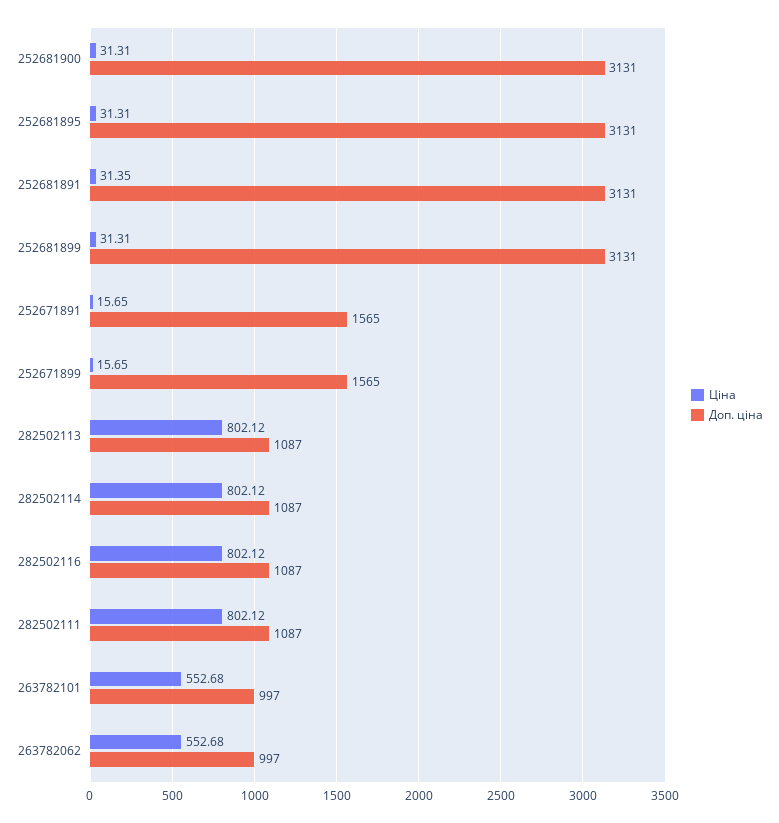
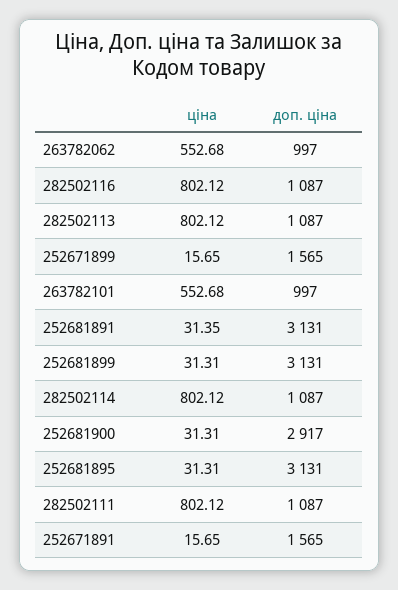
  {
    "Ціна": {
      "252681900": 31.31,
      "252681895": 31.31,
      "252681891": 31.35,
      "252681899": 31.31,
      "252671891": 15.65,
      "252671899": 15.65,
      "282502113": 802.12,
      "282502114": 802.12,
      "282502116": 802.12,
      "282502111": 802.12,
      "263782101": 552.68,
      "263782062": 552.68
    },
    "Доп. ціна": {
-     "252681900": 3131,
+     "252681900": 2917,
      "252681895": 3131,
      "252681891": 3131,
      "252681899": 3131,
      "252671891": 1565,
      "252671899": 1565,
      "282502113": 1087,
      "282502114": 1087,
      "282502116": 1087,
      "282502111": 1087,
      "263782101": 997,
      "263782062": 997
    }
  }

